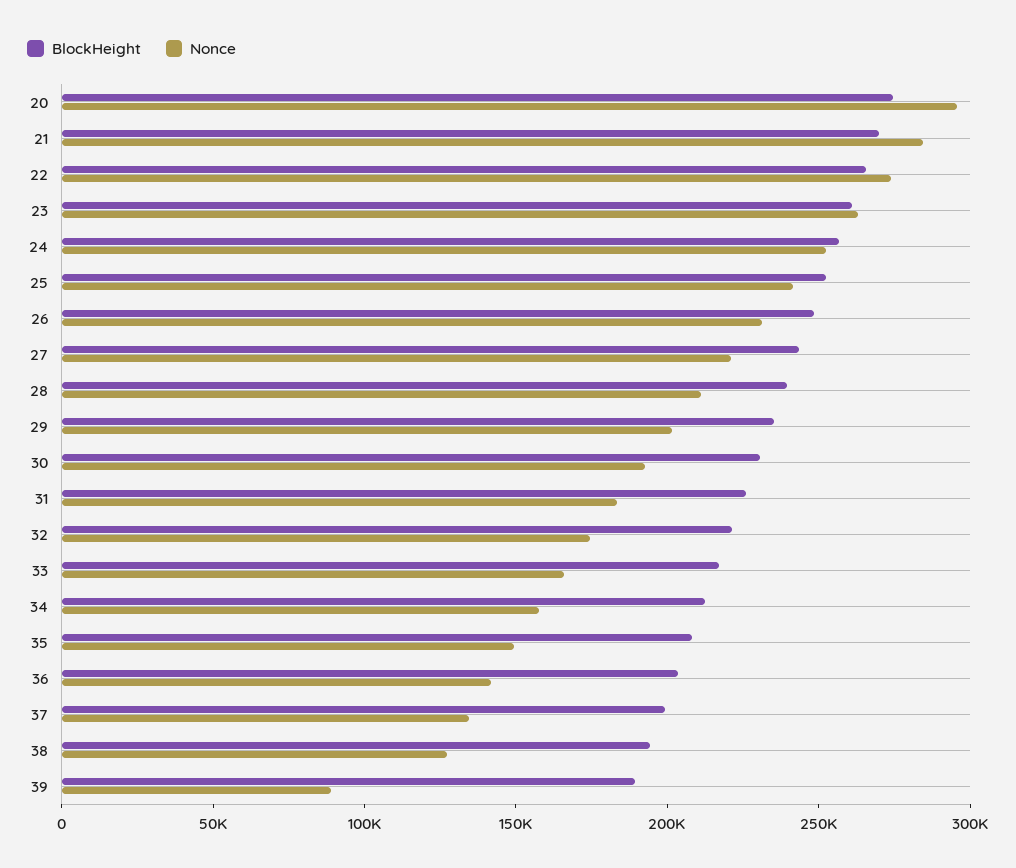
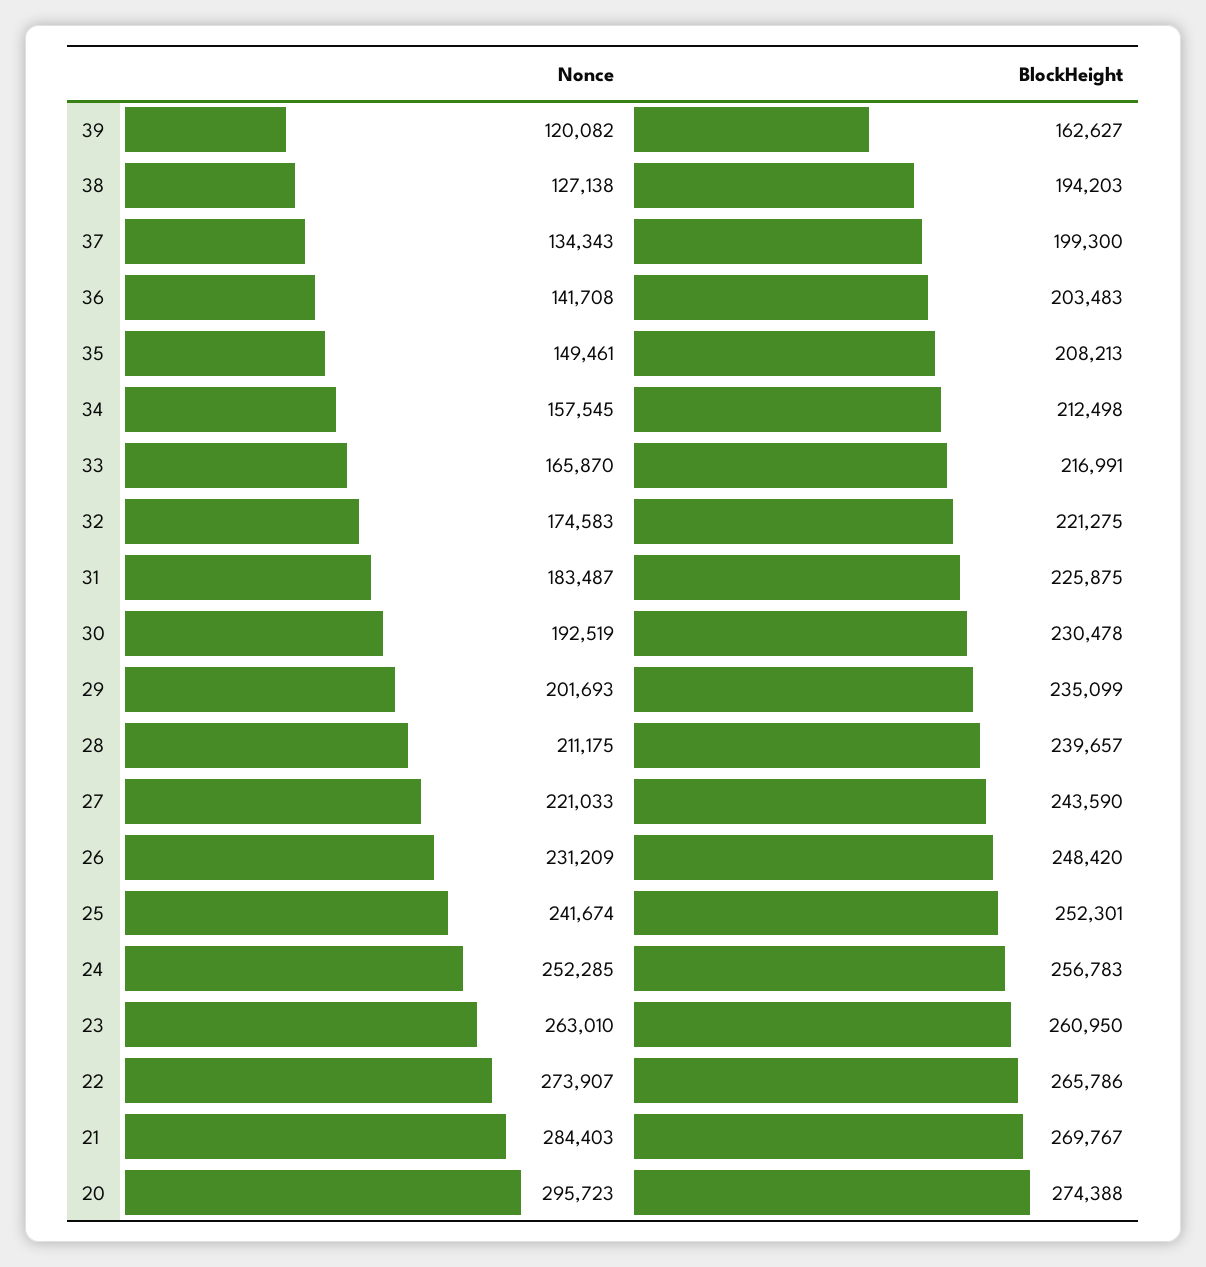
  {
    "BlockHeight": {
      "20": 274388,
      "21": 269767,
      "22": 265786,
      "23": 260950,
      "24": 256783,
      "25": 252301,
      "26": 248420,
      "27": 243590,
      "28": 239657,
      "29": 235099,
      "30": 230478,
      "31": 225875,
      "32": 221275,
      "33": 216991,
      "34": 212498,
      "35": 208213,
      "36": 203483,
      "37": 199300,
      "38": 194203,
-     "39": 190000
+     "39": 162627
    },
    "Nonce": {
      "20": 295723,
      "21": 284403,
      "22": 273907,
      "23": 263010,
      "24": 252285,
      "25": 241674,
      "26": 231209,
      "27": 221033,
      "28": 211175,
      "29": 201693,
      "30": 192519,
      "31": 183487,
      "32": 174583,
      "33": 165870,
      "34": 157545,
      "35": 149461,
      "36": 141708,
      "37": 134343,
      "38": 127138,
-     "39": 90000
+     "39": 120082
    }
  }

